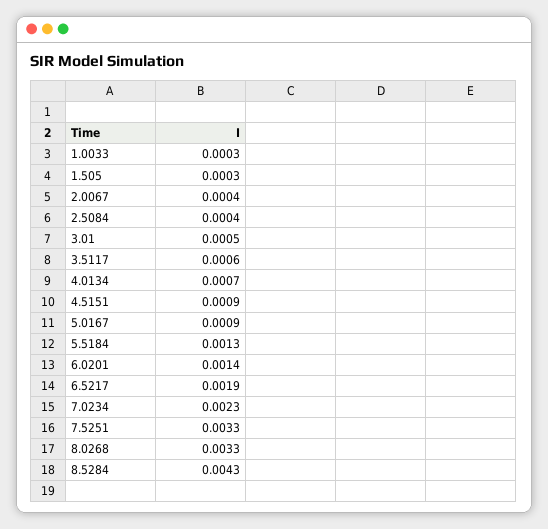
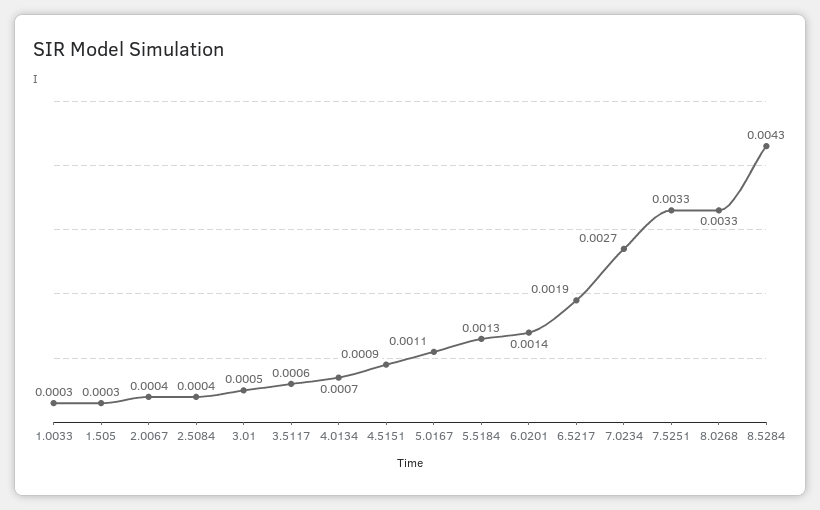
  {
    "1.0033": 0.0003,
    "1.505": 0.0003,
    "2.0067": 0.0004,
    "2.5084": 0.0004,
    "3.01": 0.0005,
    "3.5117": 0.0006,
    "4.0134": 0.0007,
    "4.5151": 0.0009,
-   "5.0167": 0.0009,
+   "5.0167": 0.0011,
    "5.5184": 0.0013,
    "6.0201": 0.0014,
    "6.5217": 0.0019,
-   "7.0234": 0.0023,
+   "7.0234": 0.0027,
    "7.5251": 0.0033,
    "8.0268": 0.0033,
    "8.5284": 0.0043
  }

